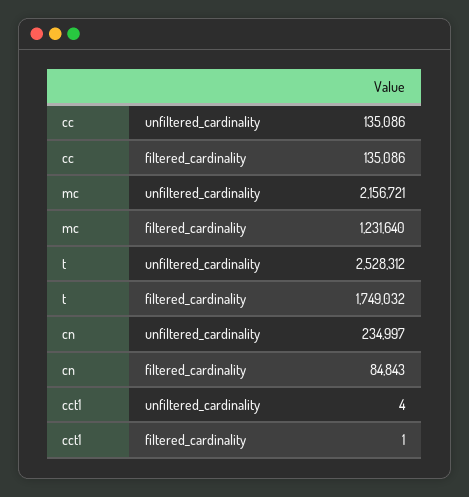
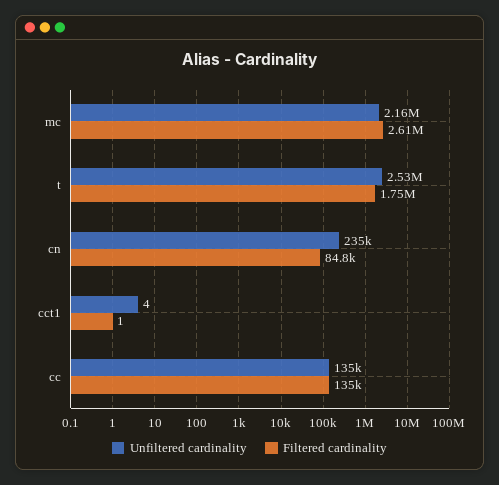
  {
    "unfiltered_cardinality": {
      "cc": 135086,
      "mc": 2156721,
      "t": 2528312,
      "cn": 234997,
      "cct1": 4
    },
    "filtered_cardinality": {
      "cc": 135086,
-     "mc": 1231640,
+     "mc": 2610000,
      "t": 1749032,
      "cn": 84843,
      "cct1": 1
    }
  }

